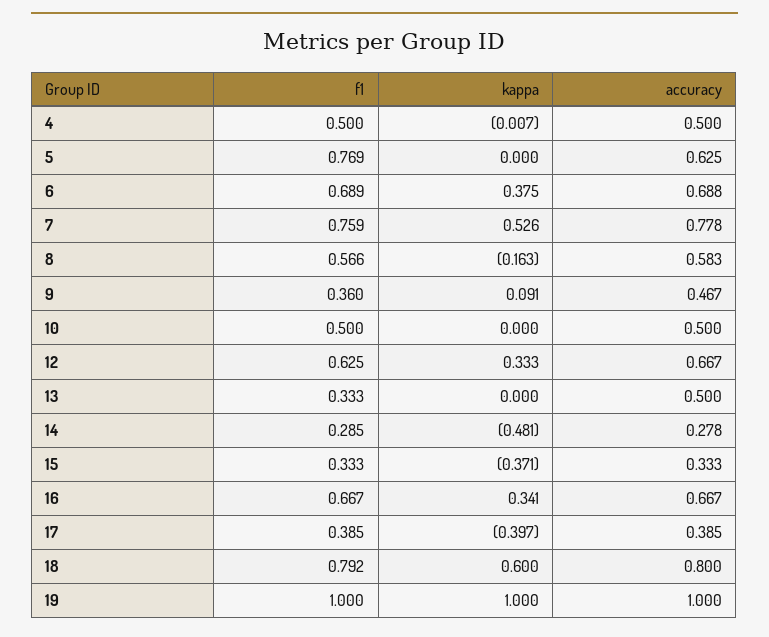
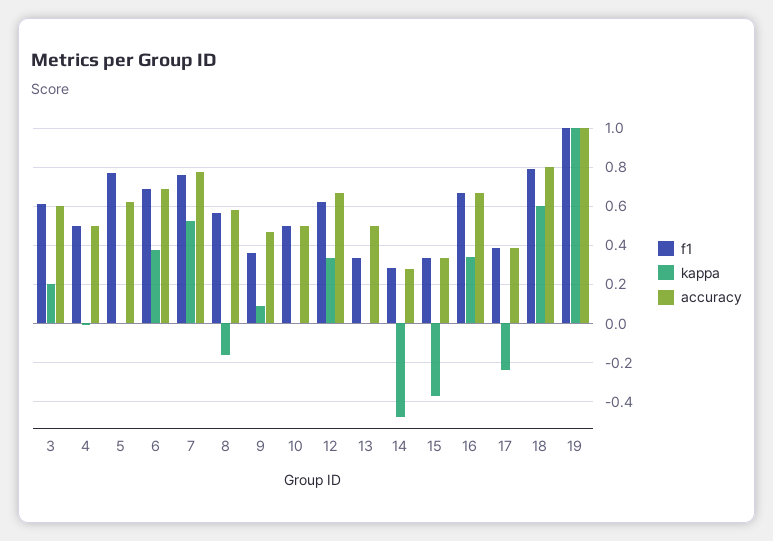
  {
    "f1": {
      "4": 0.5,
      "5": 0.769,
      "6": 0.689,
      "7": 0.759,
      "8": 0.566,
      "9": 0.36,
      "10": 0.5,
      "12": 0.625,
      "13": 0.333,
      "14": 0.285,
      "15": 0.333,
      "16": 0.667,
      "17": 0.385,
      "18": 0.792,
-     "19": 1
+     "19": 1,
+     "3": 0.6
    },
    "kappa": {
      "4": -0.007,
      "5": 0,
      "6": 0.375,
      "7": 0.526,
      "8": -0.163,
      "9": 0.091,
      "10": 0,
      "12": 0.333,
      "13": 0,
      "14": -0.481,
      "15": -0.371,
      "16": 0.341,
-     "17": -0.397,
+     "17": -0.25,
      "18": 0.6,
-     "19": 1
+     "19": 1,
+     "3": 0.2
    },
    "accuracy": {
      "4": 0.5,
      "5": 0.625,
      "6": 0.688,
      "7": 0.778,
      "8": 0.583,
      "9": 0.467,
      "10": 0.5,
      "12": 0.667,
      "13": 0.5,
      "14": 0.278,
      "15": 0.333,
      "16": 0.667,
      "17": 0.385,
      "18": 0.8,
-     "19": 1
+     "19": 1,
+     "3": 0.6
    }
  }

